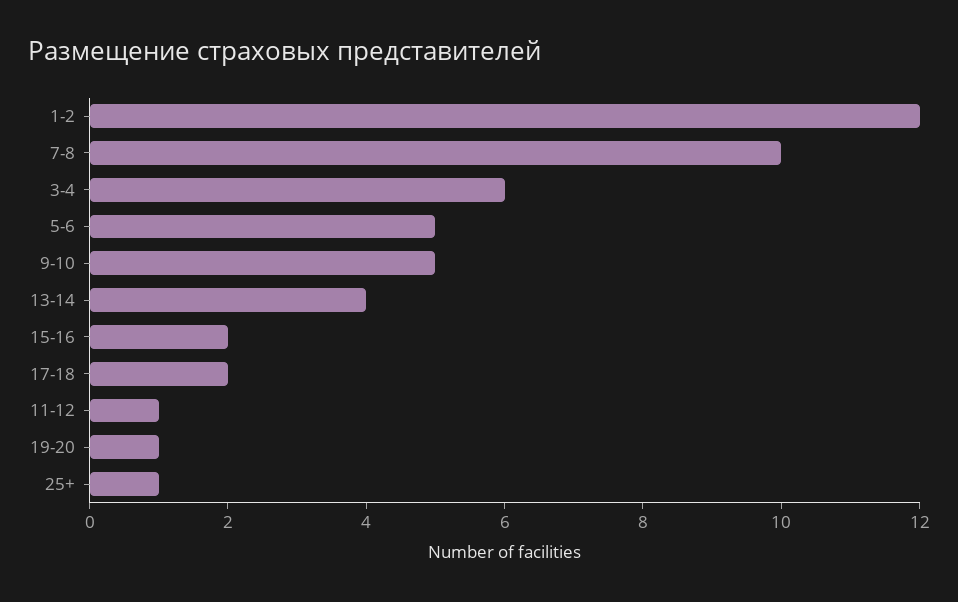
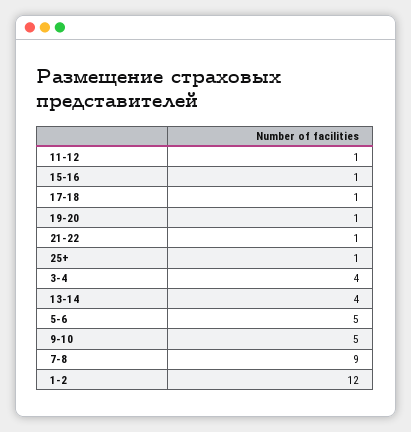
  {
    "1-2": 12,
-   "7-8": 10,
+   "7-8": 9,
-   "3-4": 6,
+   "3-4": 4,
    "5-6": 5,
    "9-10": 5,
    "13-14": 4,
-   "15-16": 2,
+   "15-16": 1,
-   "17-18": 2,
+   "17-18": 1,
    "11-12": 1,
    "19-20": 1,
-   "25+": 1
+   "25+": 1,
+   "21-22": 1
  }

